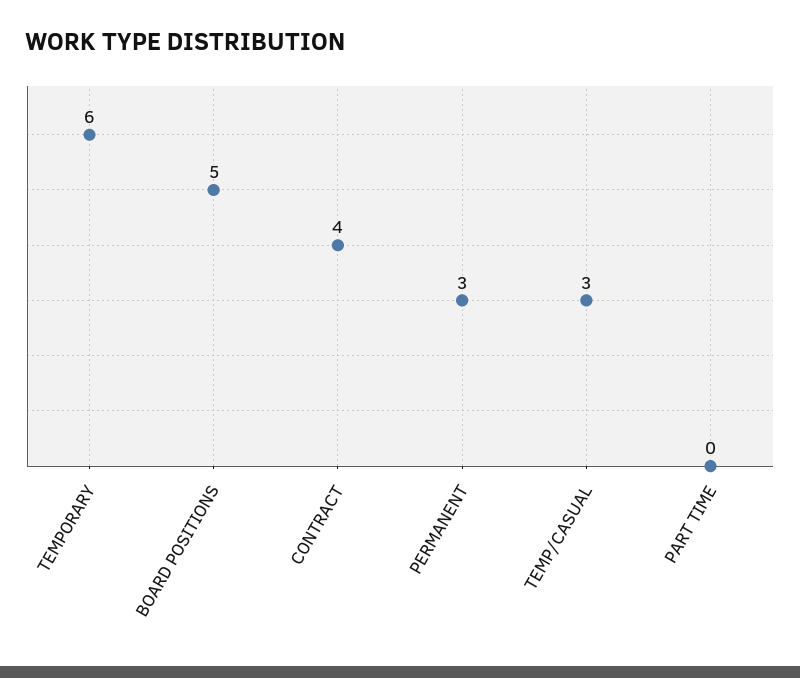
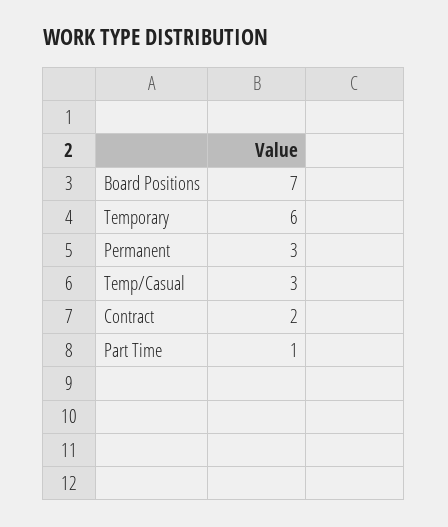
  {
    "TEMPORARY": 6,
-   "BOARD POSITIONS": 5,
+   "BOARD POSITIONS": 7,
-   "CONTRACT": 4,
+   "CONTRACT": 2,
    "PERMANENT": 3,
    "TEMP/CASUAL": 3,
-   "PART TIME": 0
+   "PART TIME": 1
  }

